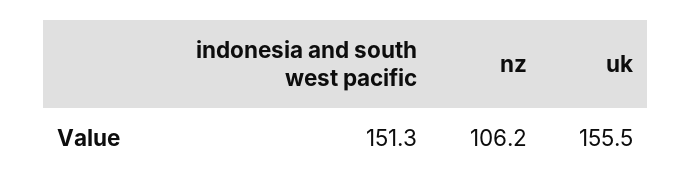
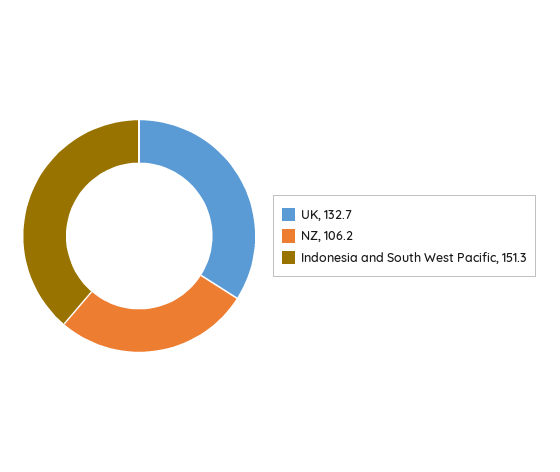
  {
    "indonesia and south west pacific": 151.3,
    "nz": 106.2,
-   "uk": 155.5
+   "uk": 132.7
  }

